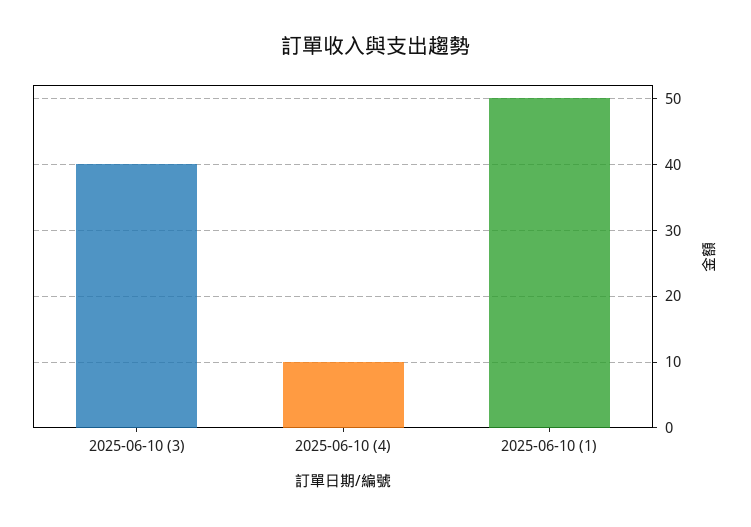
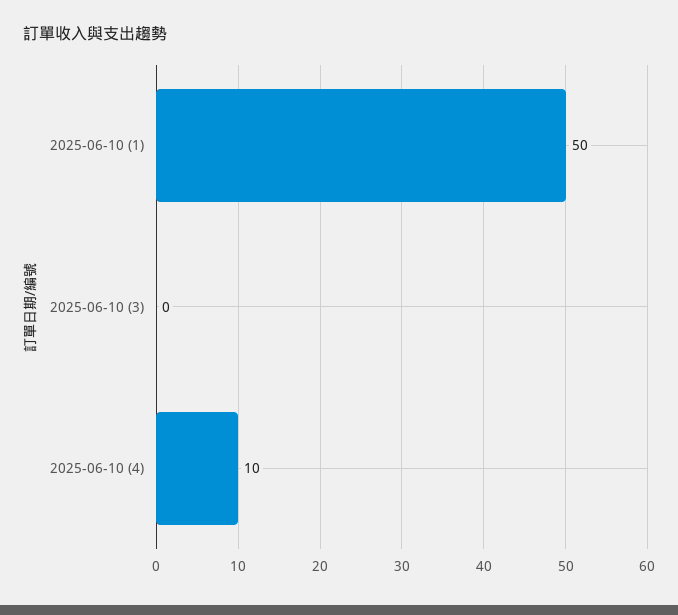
  {
-   "2025-06-10 (3)": 40,
+   "2025-06-10 (3)": 0,
    "2025-06-10 (4)": 10,
    "2025-06-10 (1)": 50
  }

